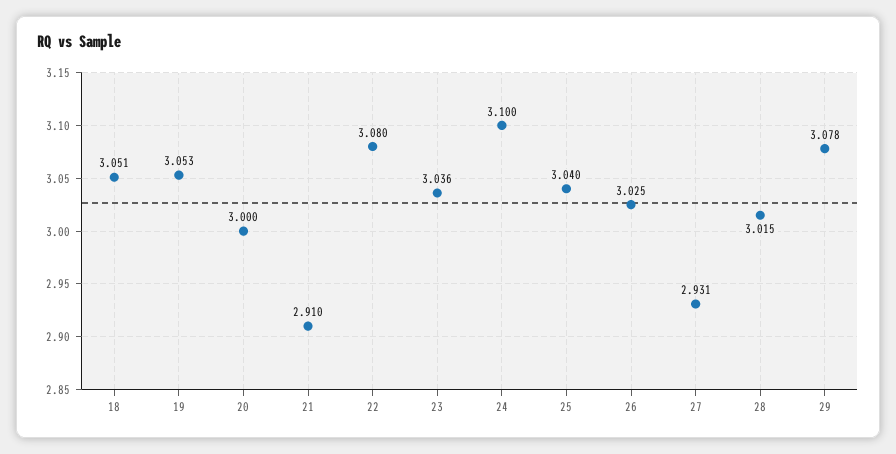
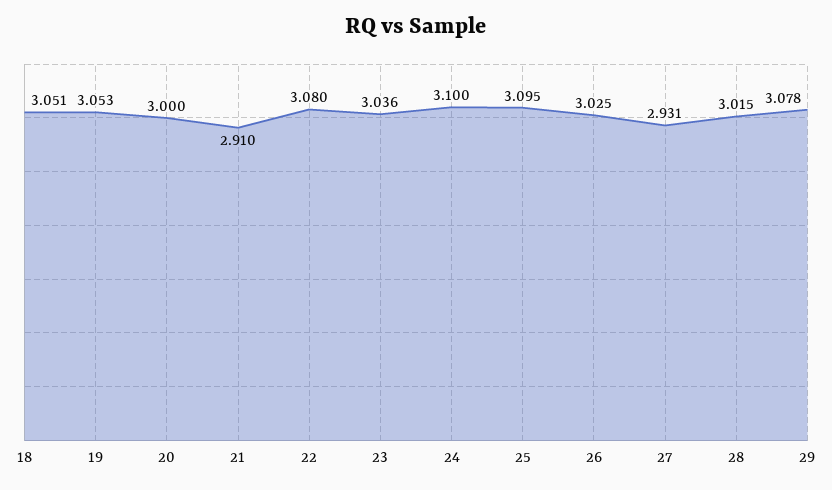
  {
    "18": 3.051,
    "19": 3.053,
    "20": 3,
    "21": 2.91,
    "22": 3.08,
    "23": 3.036,
    "24": 3.1,
-   "25": 3.04,
+   "25": 3.095,
    "26": 3.025,
    "27": 2.931,
    "28": 3.015,
    "29": 3.078
  }

